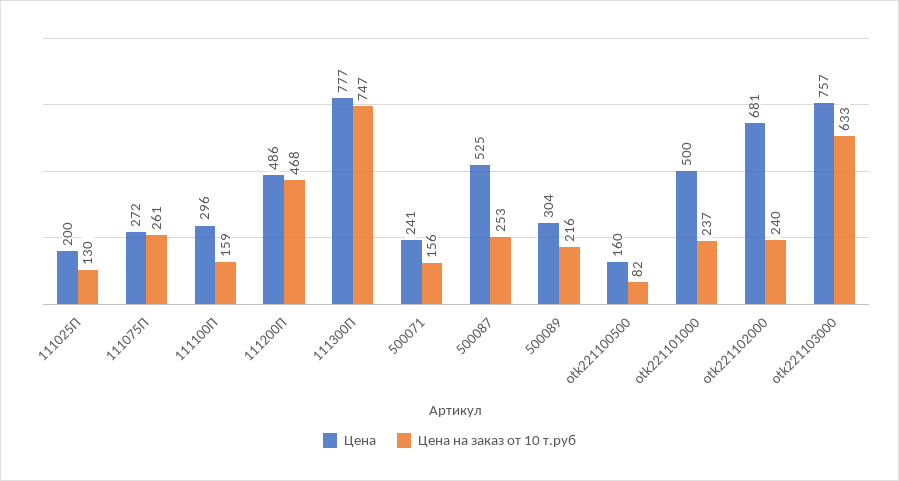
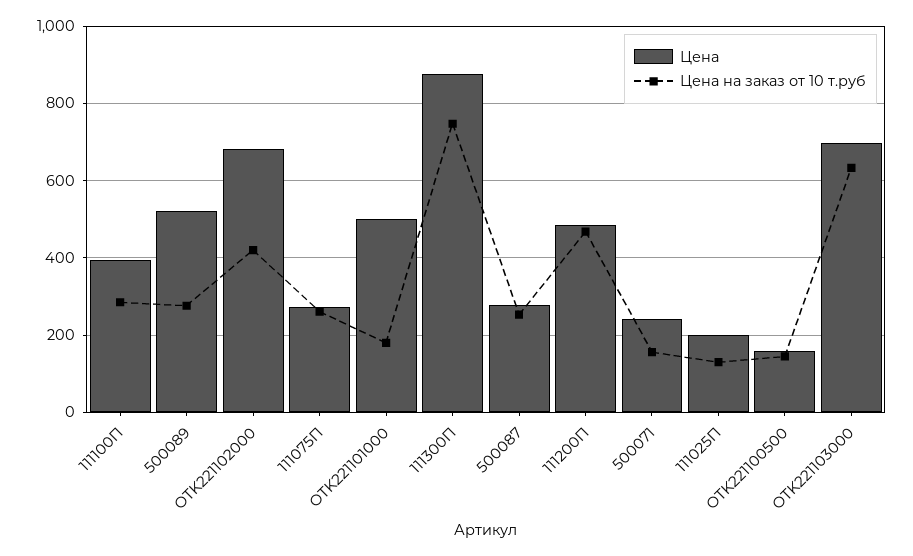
  {
    "Цена": {
      "111025П": 200,
      "111075П": 272,
-     "111100П": 296,
+     "111100П": 400,
      "111200П": 486,
-     "111300П": 777,
+     "111300П": 880,
      "500071": 241,
-     "500087": 525,
+     "500087": 280,
-     "500089": 304,
+     "500089": 520,
      "otk221100500": 160,
      "otk221101000": 500,
      "otk221102000": 681,
-     "otk221103000": 757
+     "otk221103000": 700
    },
    "Цена на заказ от 10 т.руб": {
      "111025П": 130,
      "111075П": 261,
-     "111100П": 159,
+     "111100П": 280,
      "111200П": 468,
      "111300П": 747,
      "500071": 156,
      "500087": 253,
-     "500089": 216,
+     "500089": 280,
-     "otk221100500": 82,
+     "otk221100500": 140,
-     "otk221101000": 237,
+     "otk221101000": 180,
-     "otk221102000": 240,
+     "otk221102000": 420,
      "otk221103000": 633
    }
  }

